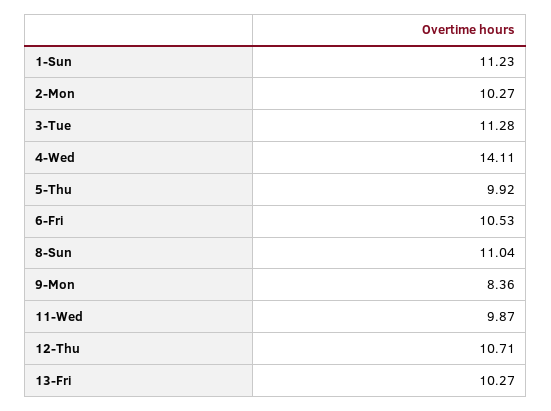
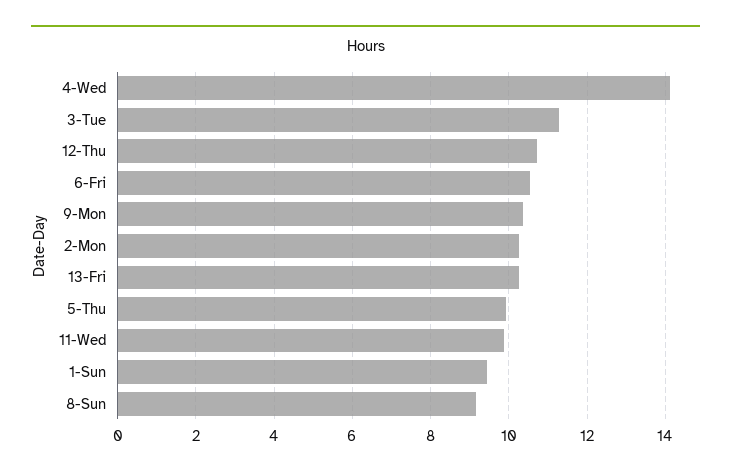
  {
-   "1-Sun": 11.23,
+   "1-Sun": 9.4,
    "2-Mon": 10.27,
    "3-Tue": 11.28,
    "4-Wed": 14.11,
    "5-Thu": 9.92,
    "6-Fri": 10.53,
-   "8-Sun": 11.04,
+   "8-Sun": 9.2,
-   "9-Mon": 8.36,
+   "9-Mon": 10.4,
    "11-Wed": 9.87,
    "12-Thu": 10.71,
    "13-Fri": 10.27
  }

